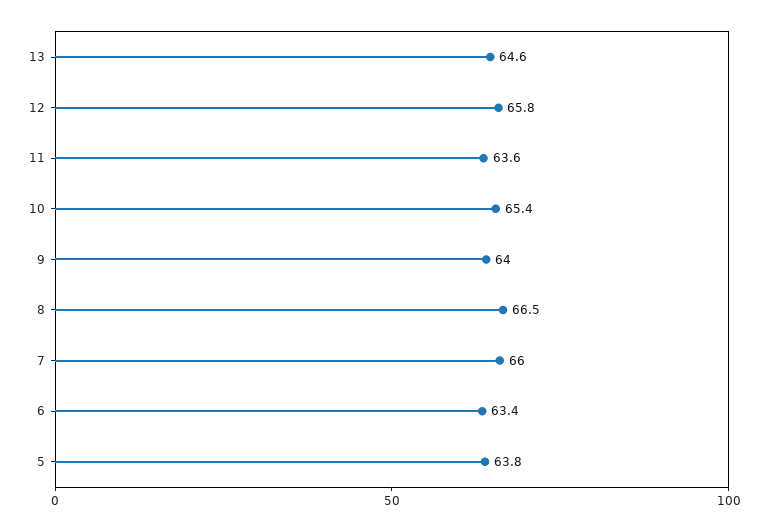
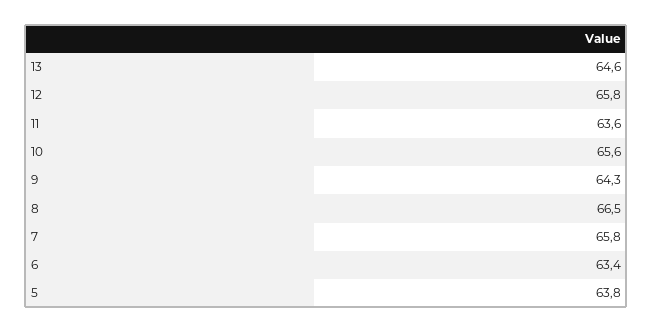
  {
    "13": 64.6,
    "12": 65.8,
    "11": 63.6,
-   "10": 65.4,
+   "10": 65.6,
-   "9": 64,
+   "9": 64.3,
    "8": 66.5,
-   "7": 66,
+   "7": 65.8,
    "6": 63.4,
    "5": 63.8
  }

